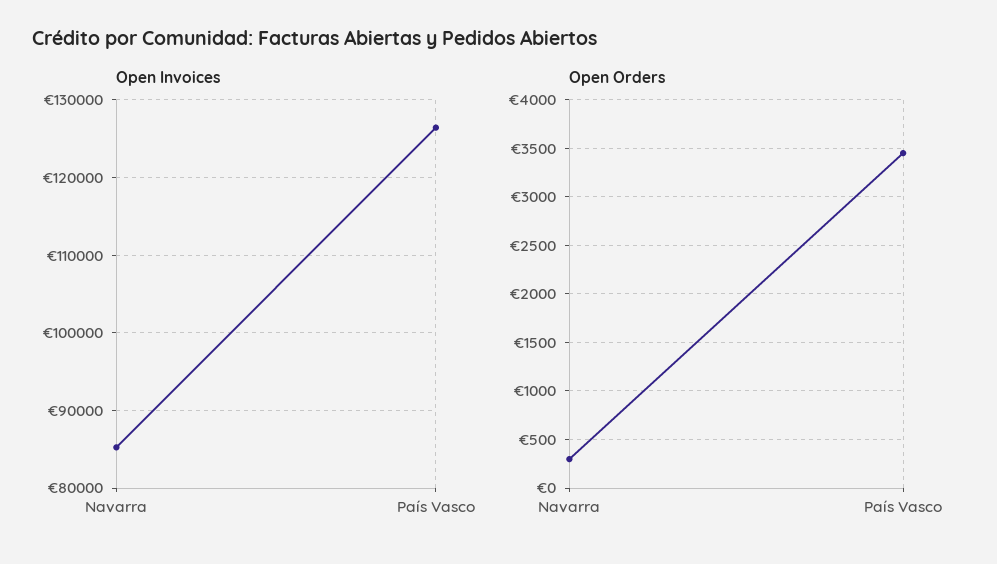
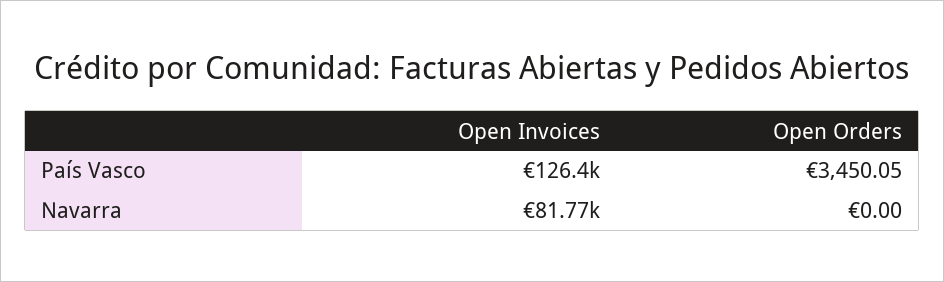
  {
    "Open Invoices": {
-     "Navarra": 85000,
+     "Navarra": 81770,
      "País Vasco": 126400
    },
    "Open Orders": {
-     "Navarra": 300,
+     "Navarra": 0,
      "País Vasco": 3450.05
    }
  }

